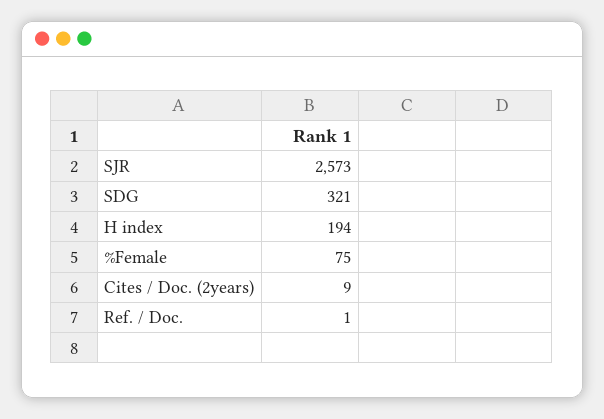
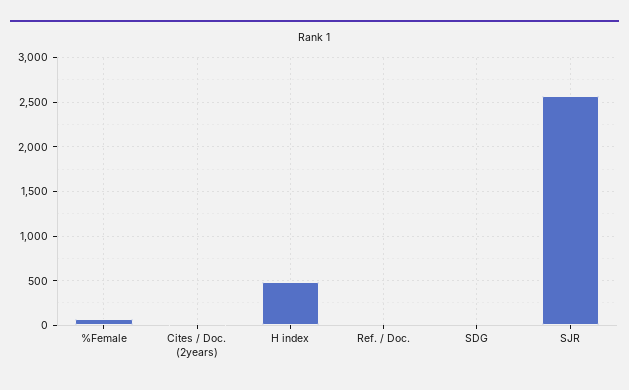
  {
    "SJR": 2573,
-   "SDG": 321,
+   "SDG": 0,
-   "H index": 194,
+   "H index": 500,
    "%Female": 75,
    "Cites / Doc. (2years)": 9,
    "Ref. / Doc.": 1
  }

